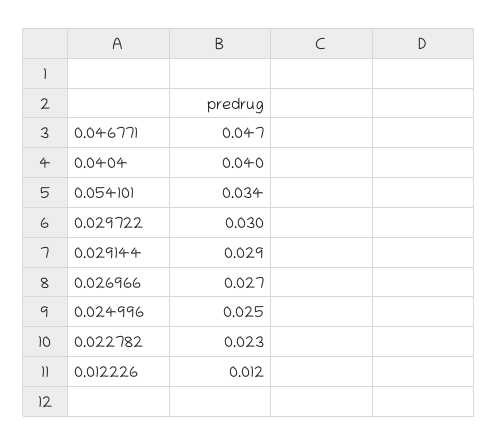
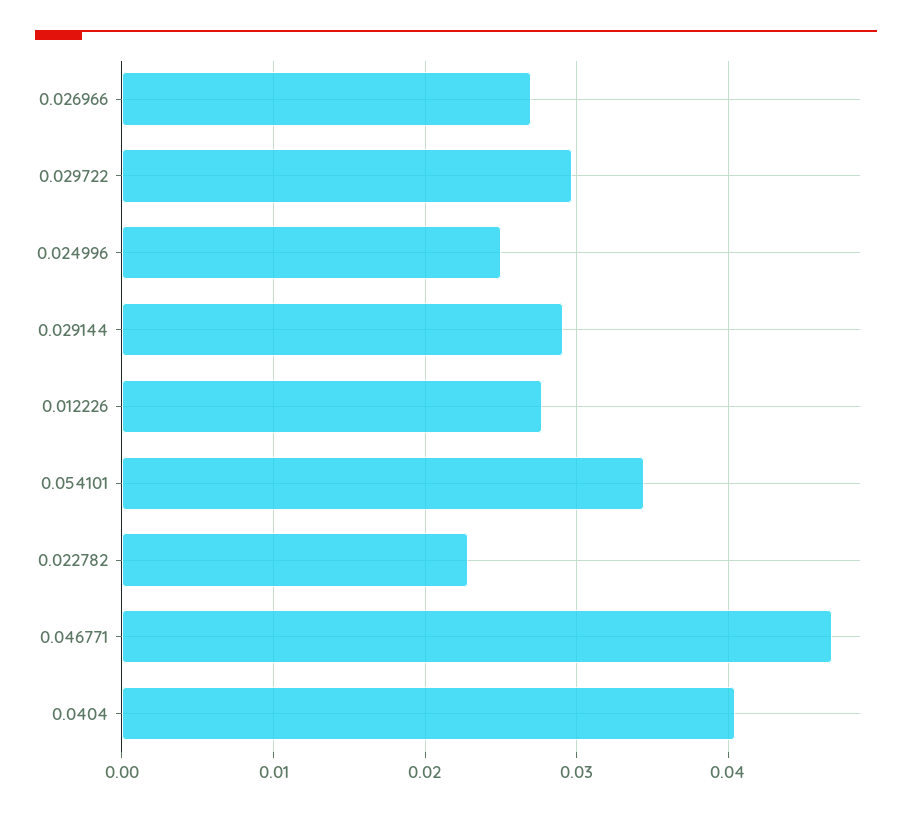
  {
    "0.046771": 0.047,
    "0.0404": 0.04,
    "0.054101": 0.034,
    "0.029722": 0.03,
    "0.029144": 0.029,
    "0.026966": 0.027,
    "0.024996": 0.025,
    "0.022782": 0.023,
-   "0.012226": 0.012
+   "0.012226": 0.028
  }

